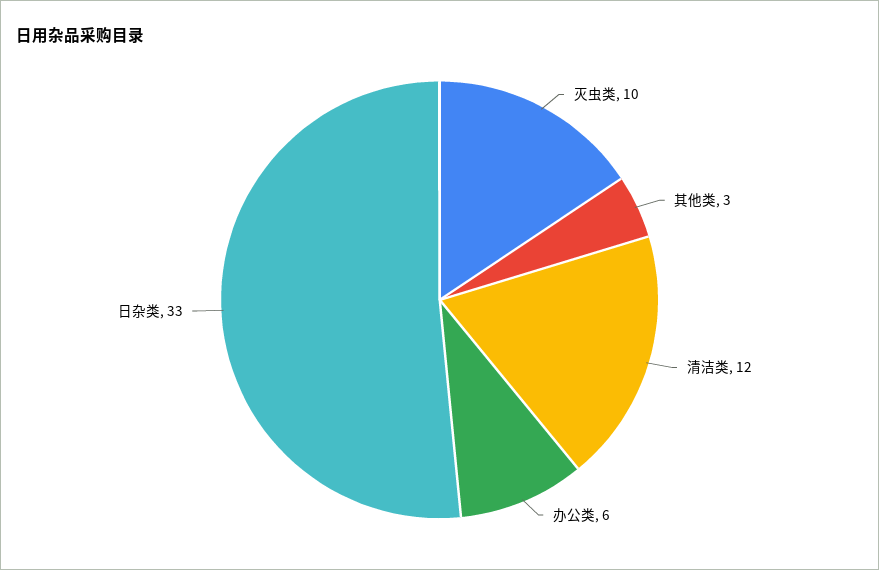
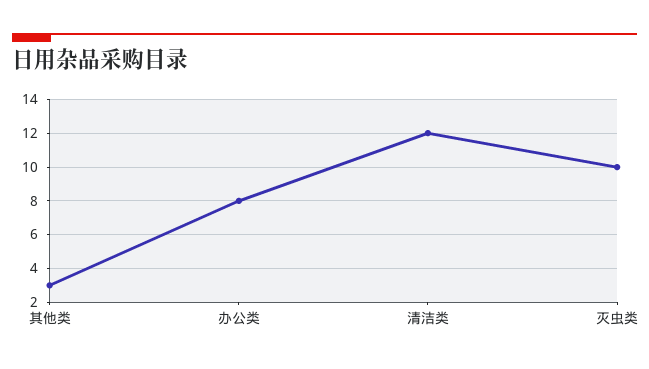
  {
    "灭虫类": 10,
    "其他类": 3,
    "清洁类": 12,
-   "办公类": 6,
+   "办公类": 8
-   "日杂类": 33
  }

